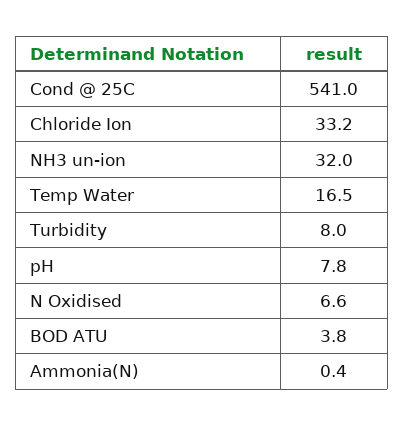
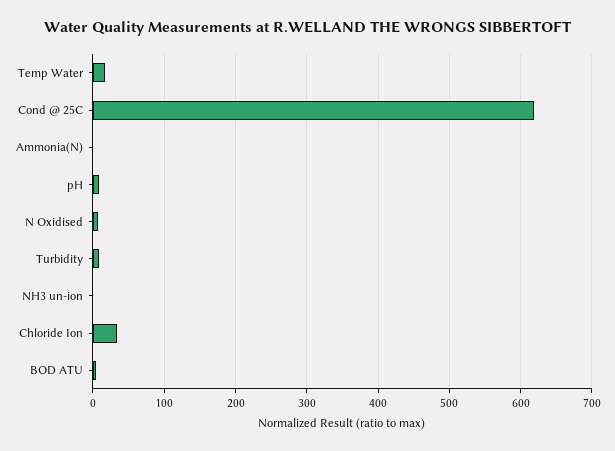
  {
-   "Cond @ 25C": 541,
+   "Cond @ 25C": 620,
    "Chloride Ion": 33.2,
-   "NH3 un-ion": 32,
+   "NH3 un-ion": 0,
    "Temp Water": 16.5,
    "Turbidity": 8,
    "pH": 7.8,
    "N Oxidised": 6.6,
    "BOD ATU": 3.8,
    "Ammonia(N)": 0.4
  }

